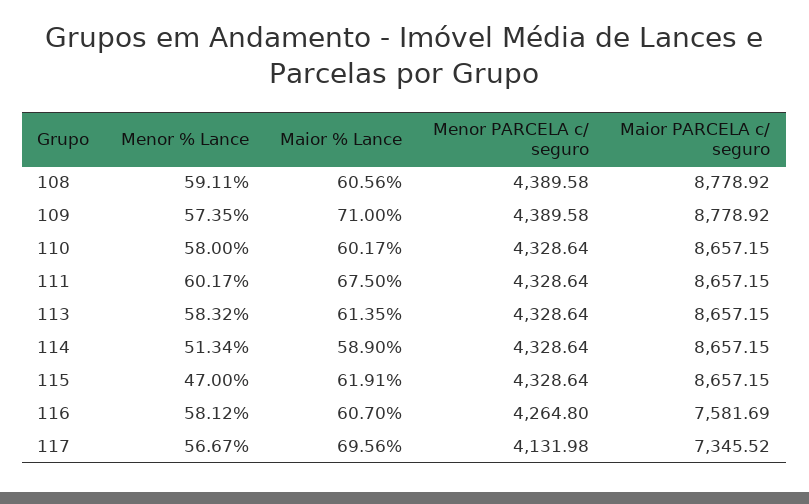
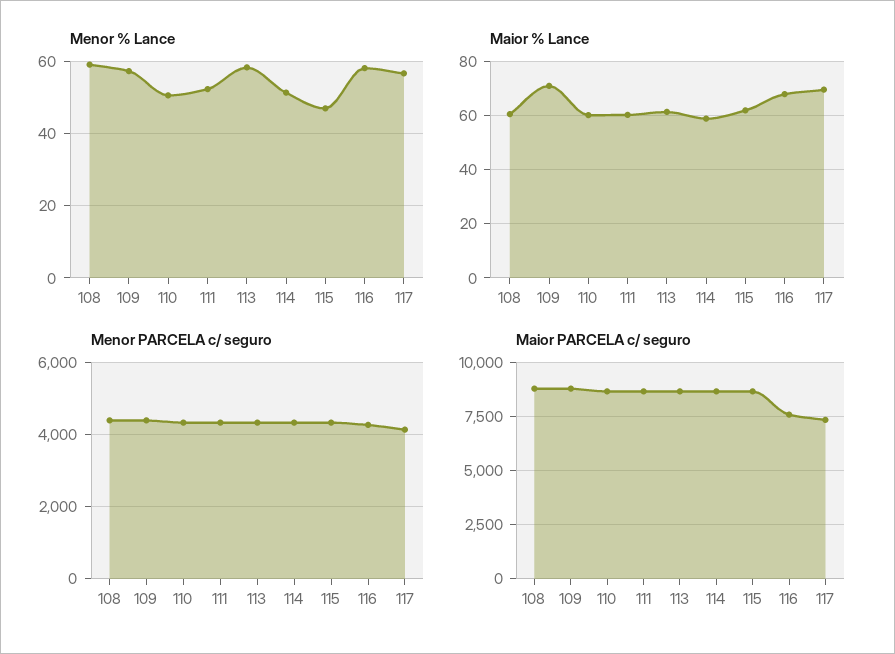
  {
    "Menor % Lance": {
      "108": 59.11,
      "109": 57.35,
-     "110": 58,
+     "110": 50,
-     "111": 60.17,
+     "111": 52,
      "113": 58.32,
      "114": 51.34,
      "115": 47,
      "116": 58.12,
      "117": 56.67
    },
    "Maior % Lance": {
      "108": 60.56,
      "109": 71,
      "110": 60.17,
-     "111": 67.5,
+     "111": 60,
      "113": 61.35,
      "114": 58.9,
      "115": 61.91,
-     "116": 60.7,
+     "116": 67.5,
      "117": 69.56
    },
    "Menor PARCELA c/ seguro": {
      "108": 4389.58,
      "109": 4389.58,
      "110": 4328.64,
      "111": 4328.64,
      "113": 4328.64,
      "114": 4328.64,
      "115": 4328.64,
      "116": 4264.8,
      "117": 4131.98
    },
    "Maior PARCELA c/ seguro": {
      "108": 8778.92,
      "109": 8778.92,
      "110": 8657.15,
      "111": 8657.15,
      "113": 8657.15,
      "114": 8657.15,
      "115": 8657.15,
      "116": 7581.69,
      "117": 7345.52
    }
  }

